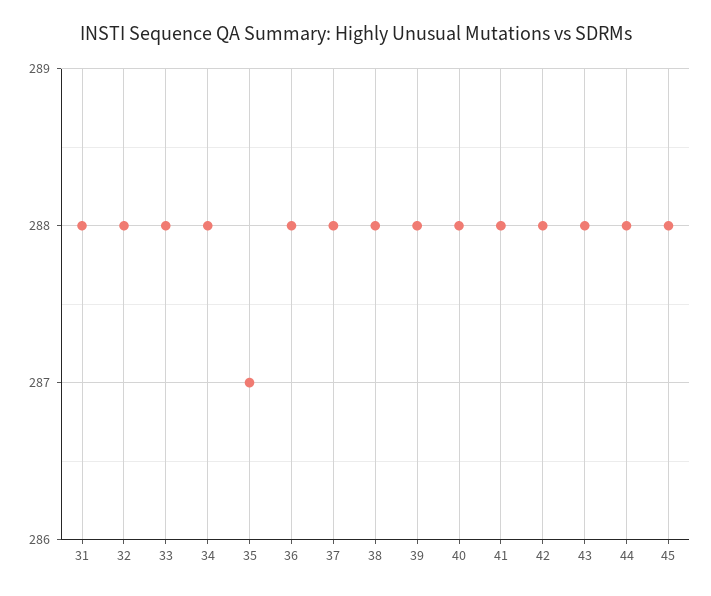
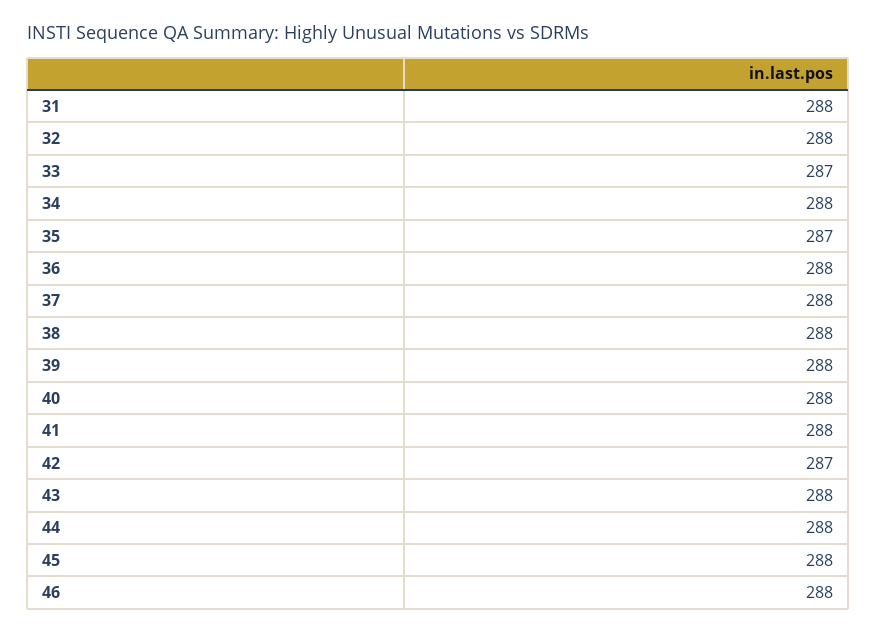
  {
    "31": 288,
    "32": 288,
-   "33": 288,
+   "33": 287,
    "34": 288,
    "35": 287,
    "36": 288,
    "37": 288,
    "38": 288,
    "39": 288,
    "40": 288,
    "41": 288,
-   "42": 288,
+   "42": 287,
    "43": 288,
    "44": 288,
-   "45": 288
+   "45": 288,
+   "46": 288
  }

